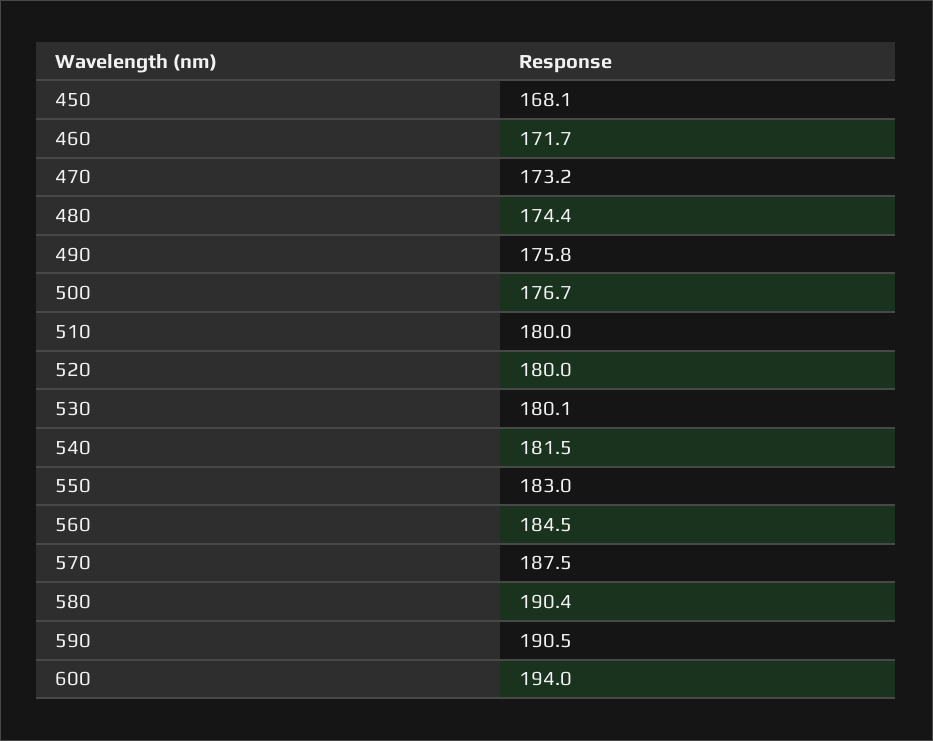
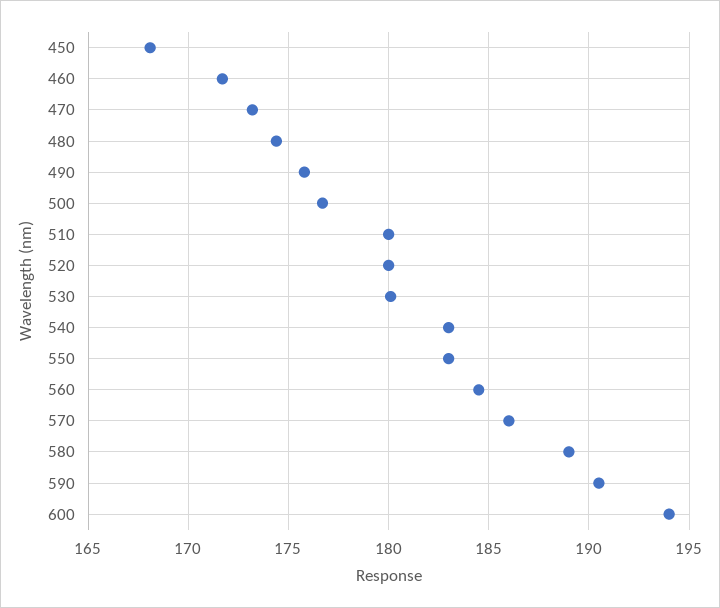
  {
    "450": 168.1,
    "460": 171.7,
    "470": 173.2,
    "480": 174.4,
    "490": 175.8,
    "500": 176.7,
    "510": 180,
    "520": 180,
    "530": 180.1,
-   "540": 181.5,
+   "540": 183,
    "550": 183,
    "560": 184.5,
-   "570": 187.5,
+   "570": 186,
-   "580": 190.4,
+   "580": 189,
    "590": 190.5,
    "600": 194
  }

